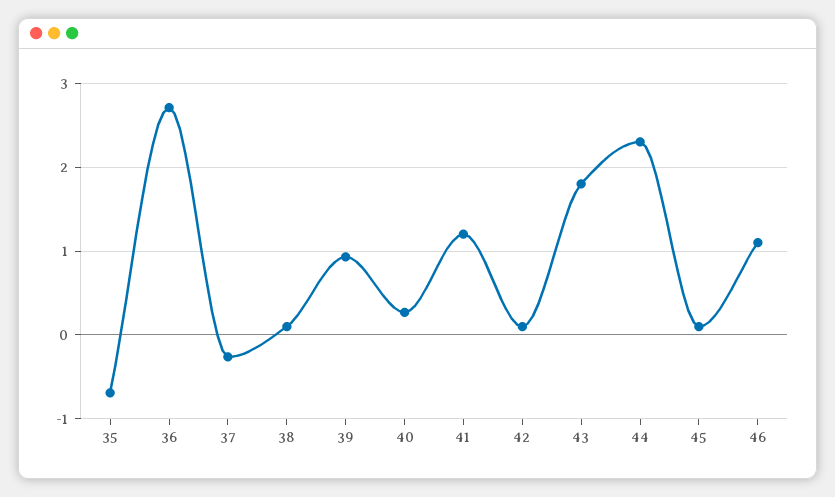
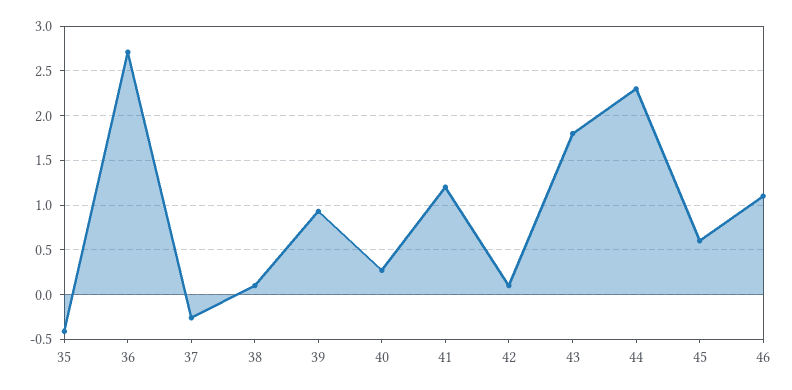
  {
-   "35": -0.7,
+   "35": -0.4,
    "36": 2.7,
    "37": -0.3,
    "38": 0.1,
    "39": 0.9,
    "40": 0.3,
    "41": 1.2,
    "42": 0.1,
    "43": 1.8,
    "44": 2.3,
-   "45": 0.1,
+   "45": 0.6,
    "46": 1.1
  }

